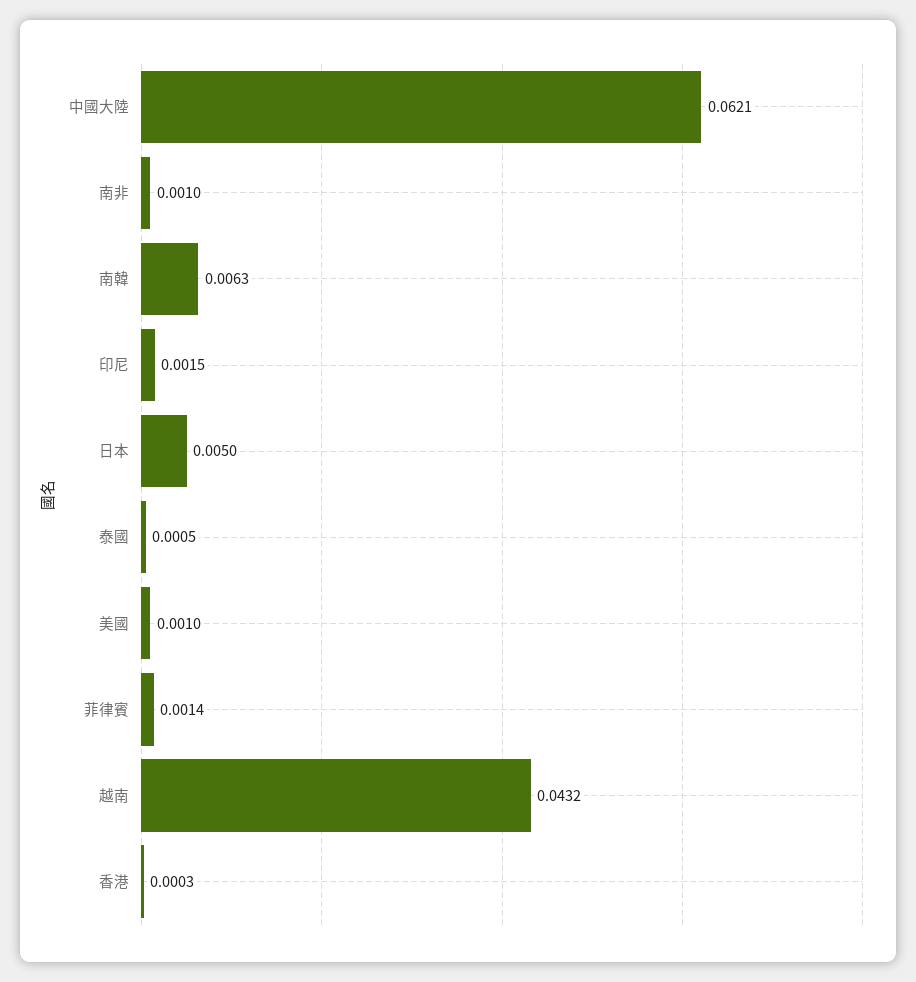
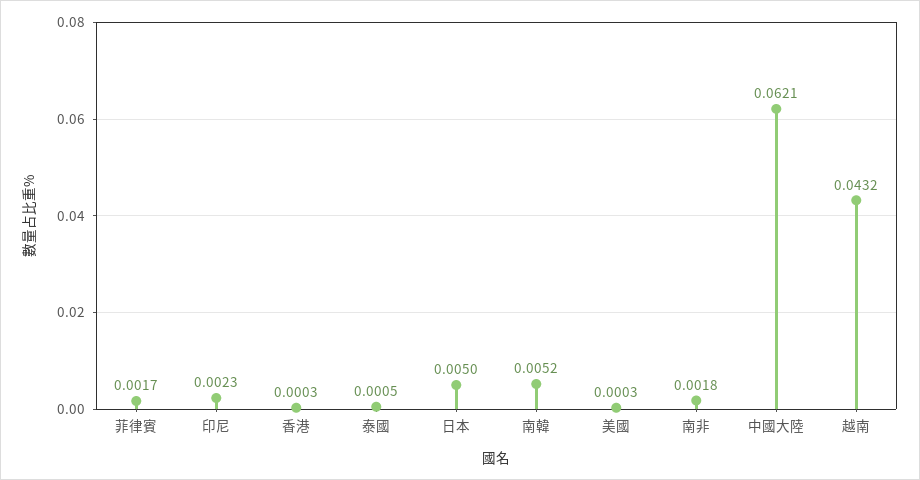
  {
    "中國大陸": 0.0621,
-   "南非": 0.001,
+   "南非": 0.0018,
-   "南韓": 0.0063,
+   "南韓": 0.0052,
-   "印尼": 0.0015,
+   "印尼": 0.0023,
    "日本": 0.005,
    "泰國": 0.0005,
-   "美國": 0.001,
+   "美國": 0.0003,
-   "菲律賓": 0.0014,
+   "菲律賓": 0.0017,
    "越南": 0.0432,
    "香港": 0.0003
  }

